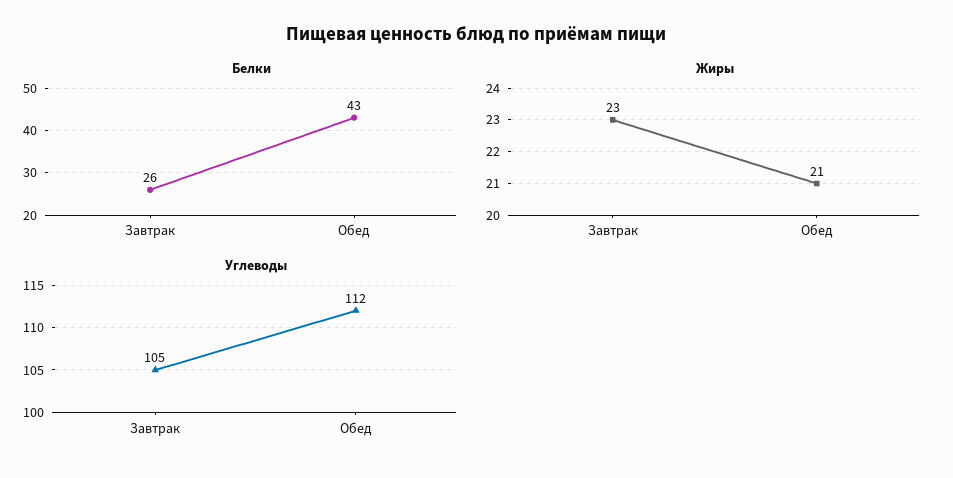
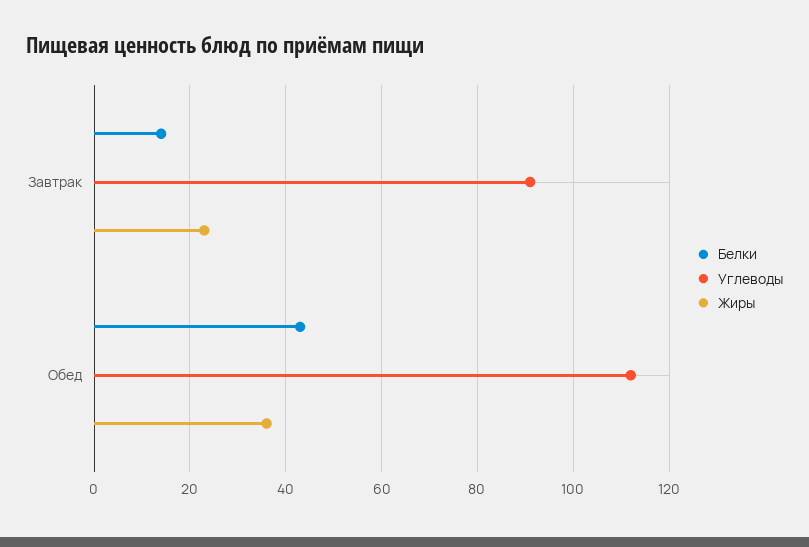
  {
    "Белки": {
-     "Завтрак": 26,
+     "Завтрак": 15,
      "Обед": 43
    },
    "Жиры": {
      "Завтрак": 23,
-     "Обед": 21
+     "Обед": 35
    },
    "Углеводы": {
-     "Завтрак": 105,
+     "Завтрак": 90,
      "Обед": 112
    }
  }

